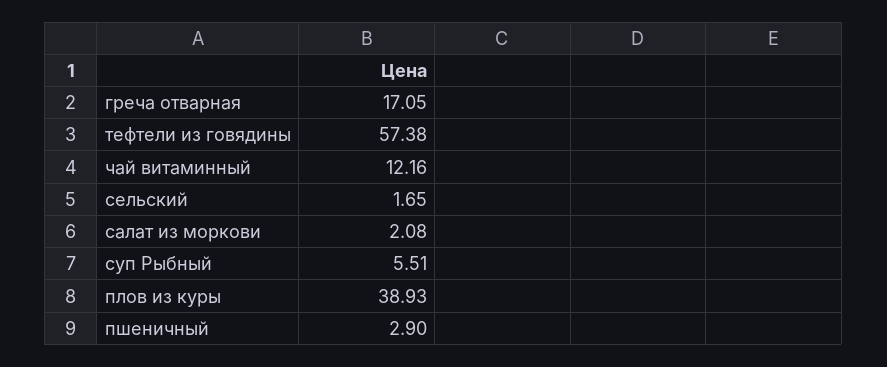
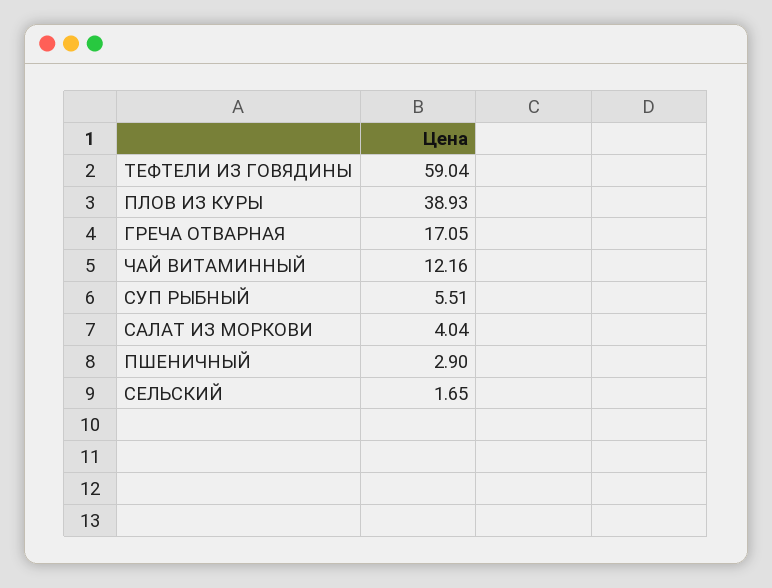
  {
    "греча отварная": 17.05,
-   "тефтели из говядины": 57.38,
+   "тефтели из говядины": 59.04,
    "чай витаминный": 12.16,
    "сельский": 1.65,
-   "салат из моркови": 2.08,
+   "салат из моркови": 4.04,
    "суп Рыбный": 5.51,
    "плов из куры": 38.93,
    "пшеничный": 2.9
  }

